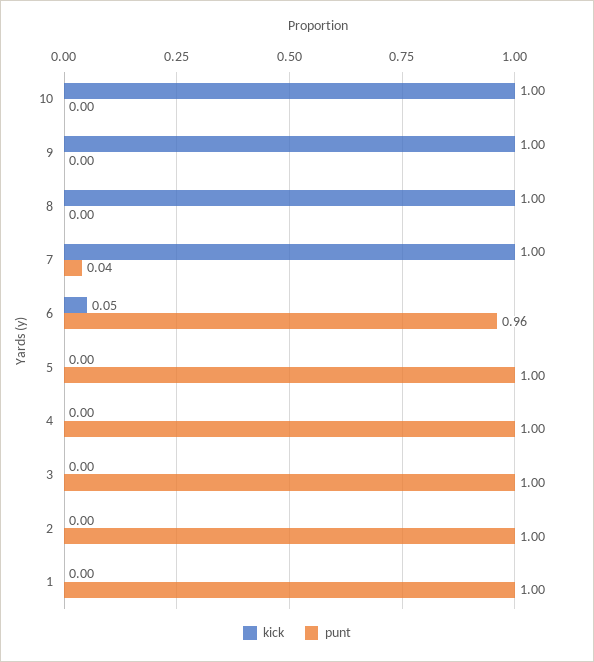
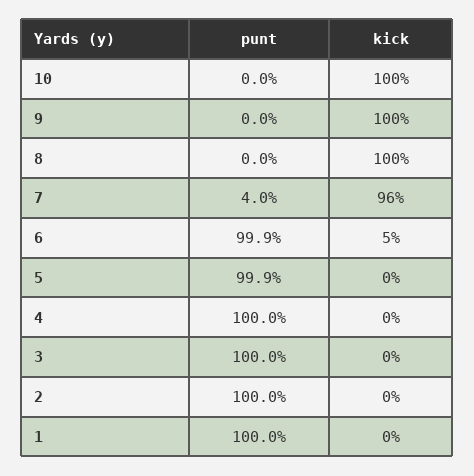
  {
    "kick": {
      "10": 1,
      "9": 1,
      "8": 1,
-     "7": 1,
+     "7": 0.96,
      "6": 0.05,
      "5": 0,
      "4": 0,
      "3": 0,
      "2": 0,
      "1": 0
    },
    "punt": {
      "10": 0,
      "9": 0,
      "8": 0,
      "7": 0.04,
-     "6": 0.96,
+     "6": 0.999,
      "5": 0.999,
      "4": 1,
      "3": 1,
      "2": 1,
      "1": 1
    }
  }

